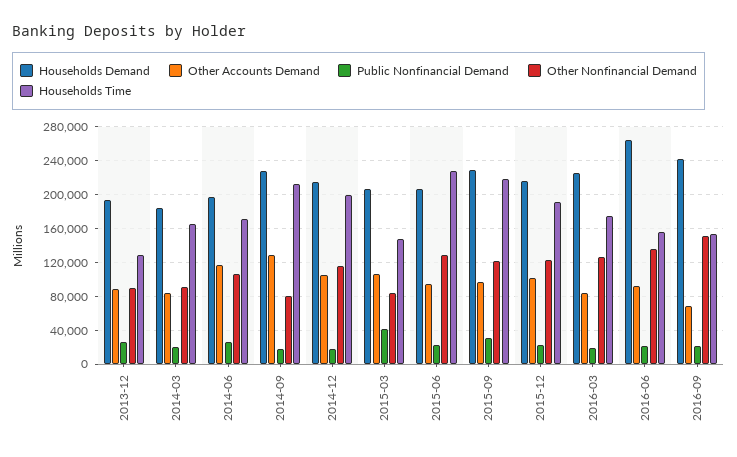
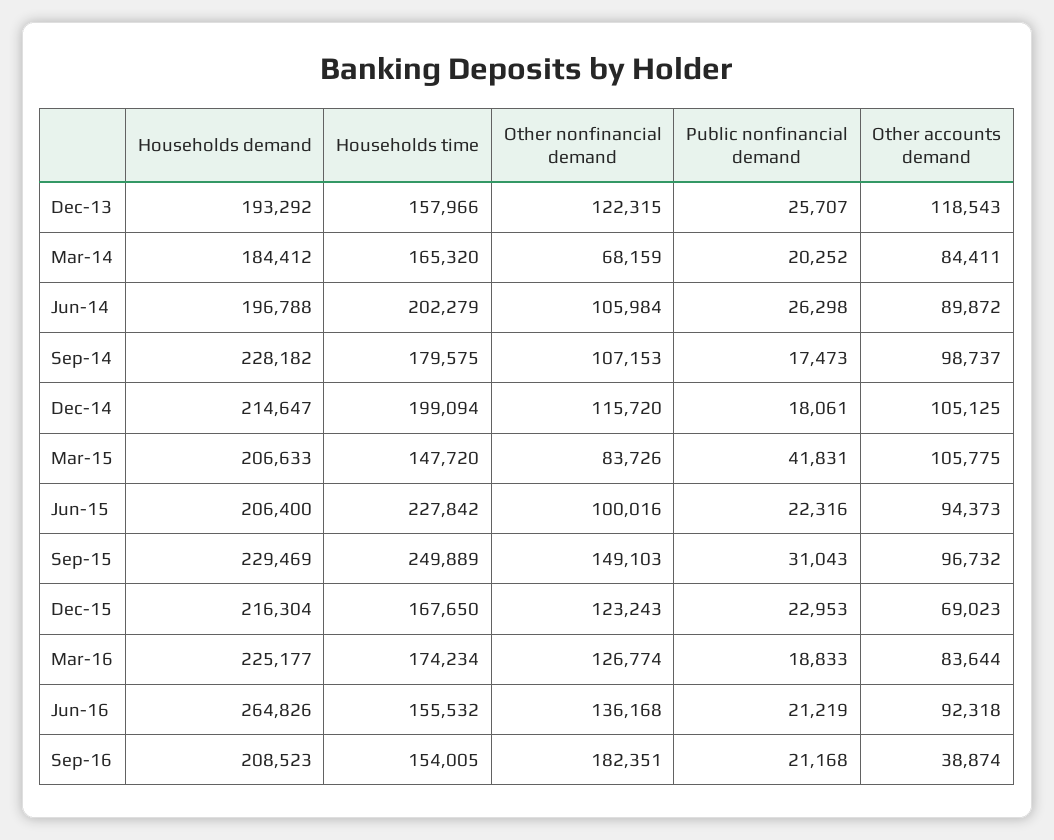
  {
    "Households Demand": {
      "2013-12": 193292,
      "2014-03": 184412,
      "2014-06": 196788,
      "2014-09": 228182,
      "2014-12": 214647,
      "2015-03": 206633,
      "2015-06": 206400,
      "2015-09": 229469,
      "2015-12": 216304,
      "2016-03": 225177,
      "2016-06": 264826,
-     "2016-09": 240000
+     "2016-09": 208523
    },
    "Other Accounts Demand": {
-     "2013-12": 90000,
+     "2013-12": 118543,
      "2014-03": 84411,
-     "2014-06": 120000,
+     "2014-06": 89872,
-     "2014-09": 130000,
+     "2014-09": 98737,
      "2014-12": 105125,
      "2015-03": 105775,
      "2015-06": 94373,
      "2015-09": 96732,
-     "2015-12": 100000,
+     "2015-12": 69023,
      "2016-03": 83644,
      "2016-06": 92318,
-     "2016-09": 70000
+     "2016-09": 38874
    },
    "Public Nonfinancial Demand": {
      "2013-12": 25707,
      "2014-03": 20252,
      "2014-06": 26298,
      "2014-09": 17473,
      "2014-12": 18061,
      "2015-03": 41831,
      "2015-06": 22316,
      "2015-09": 31043,
      "2015-12": 22953,
      "2016-03": 18833,
      "2016-06": 21219,
      "2016-09": 21168
    },
    "Other Nonfinancial Demand": {
-     "2013-12": 90000,
+     "2013-12": 122315,
-     "2014-03": 90000,
+     "2014-03": 68159,
      "2014-06": 105984,
-     "2014-09": 80000,
+     "2014-09": 107153,
      "2014-12": 115720,
      "2015-03": 83726,
-     "2015-06": 130000,
+     "2015-06": 100016,
-     "2015-09": 120000,
+     "2015-09": 149103,
      "2015-12": 123243,
      "2016-03": 126774,
      "2016-06": 136168,
-     "2016-09": 150000
+     "2016-09": 182351
    },
    "Households Time": {
-     "2013-12": 130000,
+     "2013-12": 157966,
      "2014-03": 165320,
-     "2014-06": 170000,
+     "2014-06": 202279,
-     "2014-09": 210000,
+     "2014-09": 179575,
      "2014-12": 199094,
      "2015-03": 147720,
      "2015-06": 227842,
-     "2015-09": 220000,
+     "2015-09": 249889,
-     "2015-12": 190000,
+     "2015-12": 167650,
      "2016-03": 174234,
      "2016-06": 155532,
      "2016-09": 154005
    }
  }

